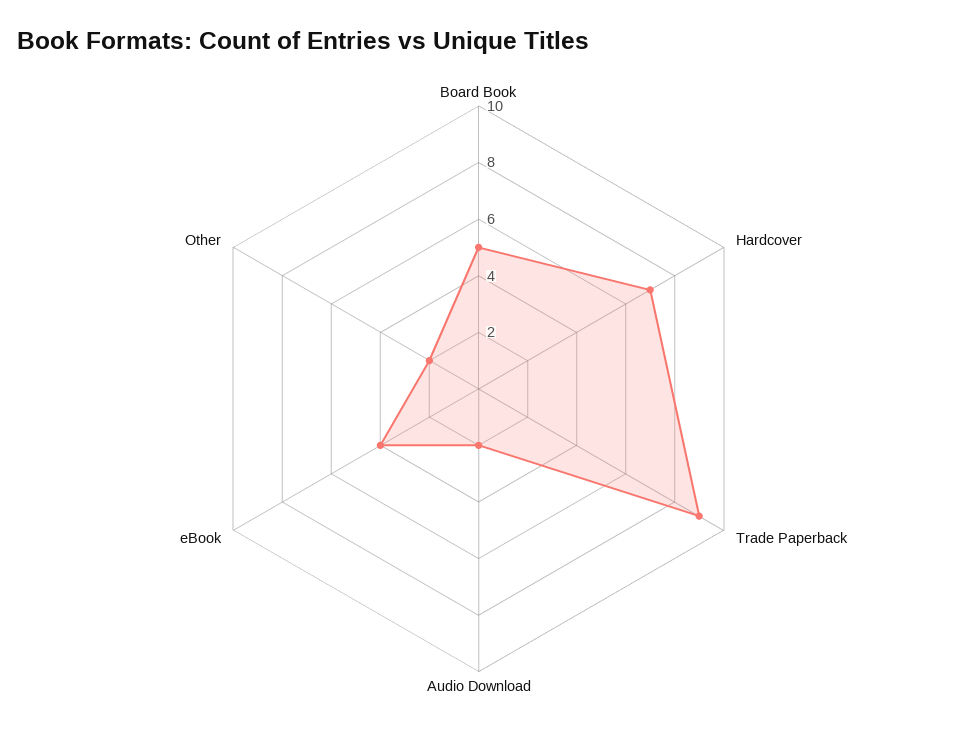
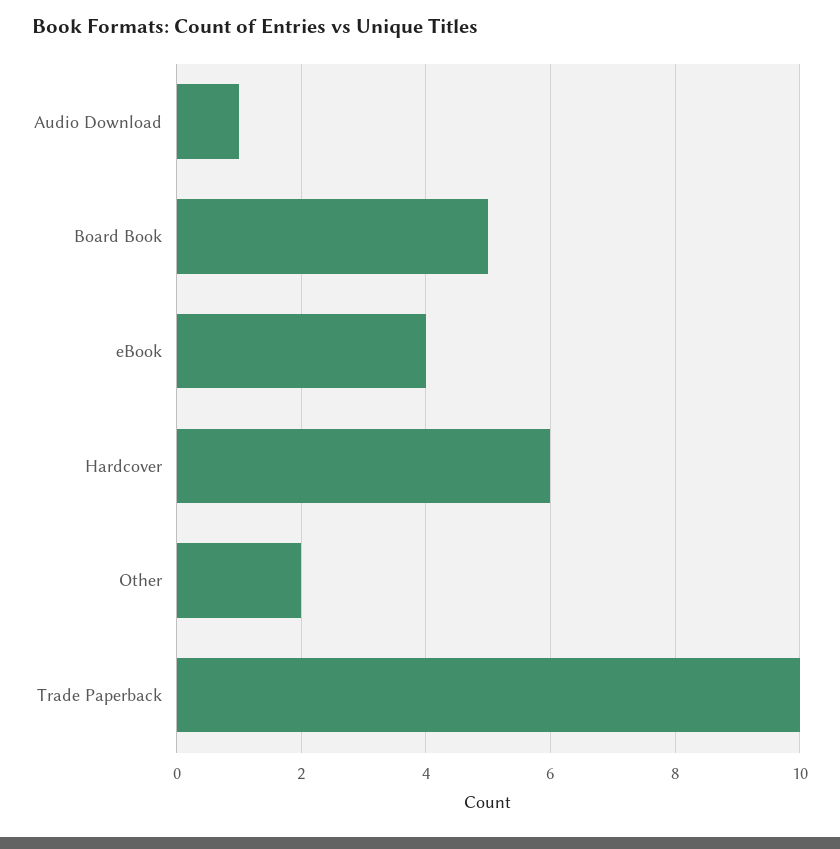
  {
    "Board Book": 5,
-   "Hardcover": 7,
+   "Hardcover": 6,
-   "Trade Paperback": 9,
+   "Trade Paperback": 10,
-   "Audio Download": 2,
+   "Audio Download": 1,
    "eBook": 4,
    "Other": 2
  }

